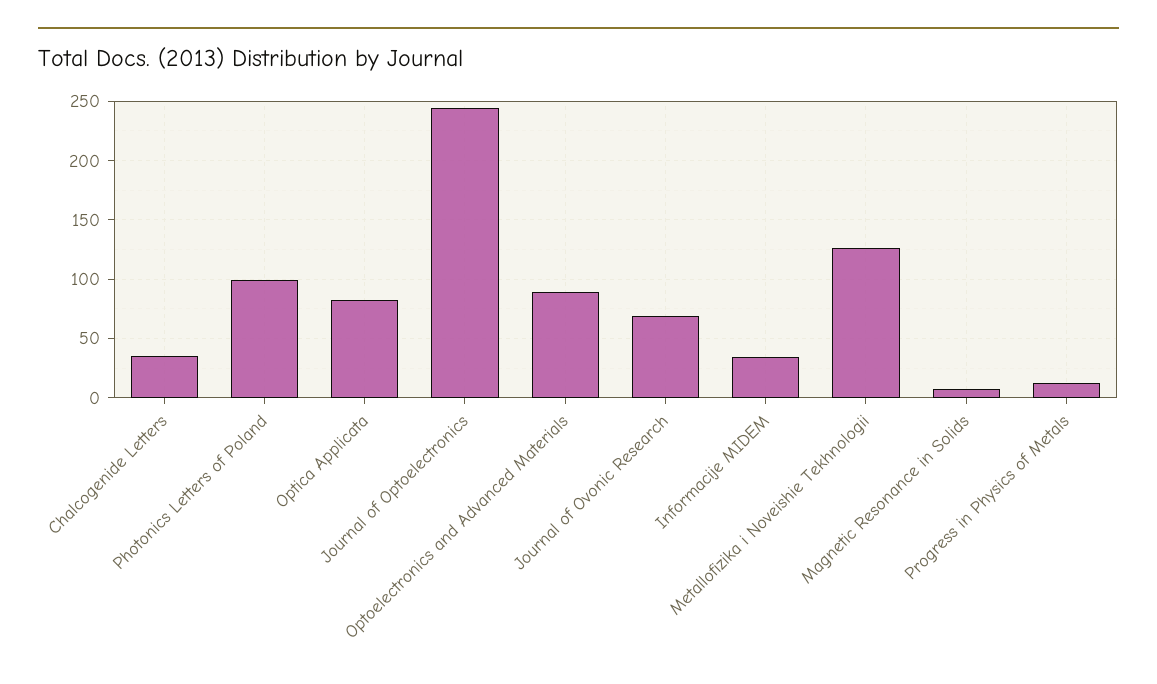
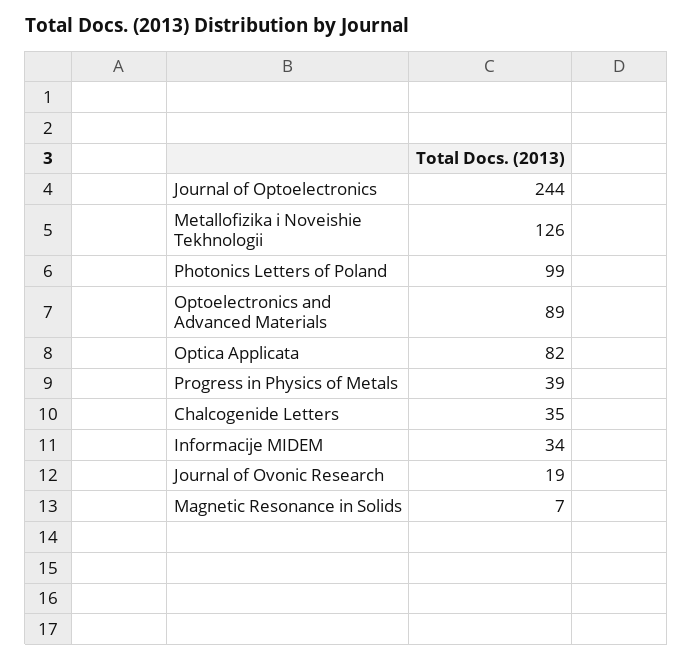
  {
    "Chalcogenide Letters": 35,
    "Photonics Letters of Poland": 99,
    "Optica Applicata": 82,
    "Journal of Optoelectronics": 244,
    "Optoelectronics and Advanced Materials": 89,
-   "Journal of Ovonic Research": 70,
+   "Journal of Ovonic Research": 19,
    "Informacije MIDEM": 34,
    "Metallofizika i Noveishie Tekhnologii": 126,
    "Magnetic Resonance in Solids": 7,
-   "Progress in Physics of Metals": 10
+   "Progress in Physics of Metals": 39
  }

